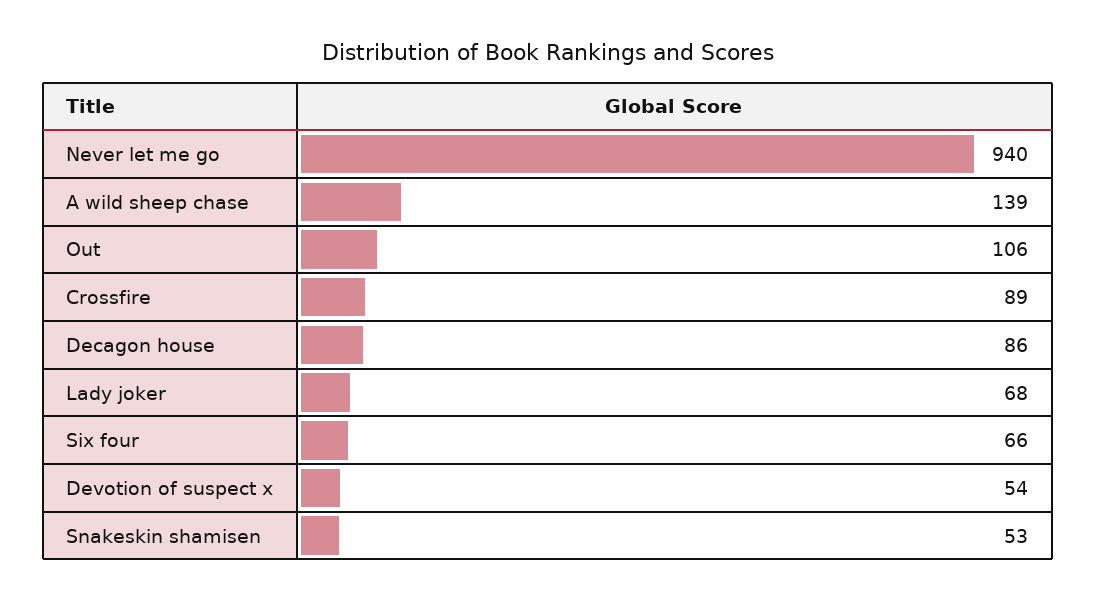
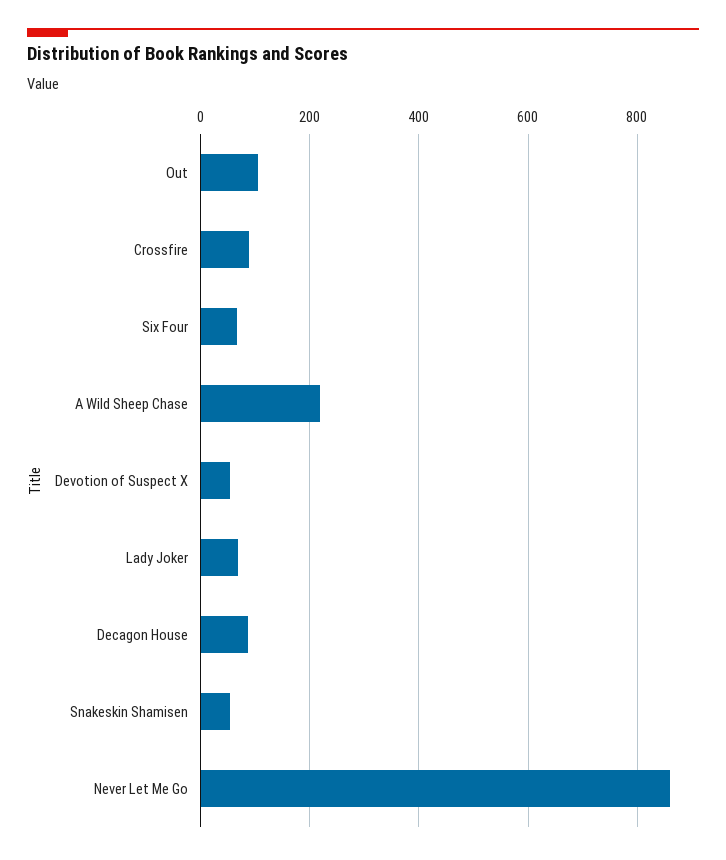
  {
-   "Never let me go": 940,
+   "Never let me go": 860,
-   "A wild sheep chase": 139,
+   "A wild sheep chase": 220,
    "Out": 106,
    "Crossfire": 89,
    "Decagon house": 86,
    "Lady joker": 68,
    "Six four": 66,
    "Devotion of suspect x": 54,
    "Snakeskin shamisen": 53
  }

